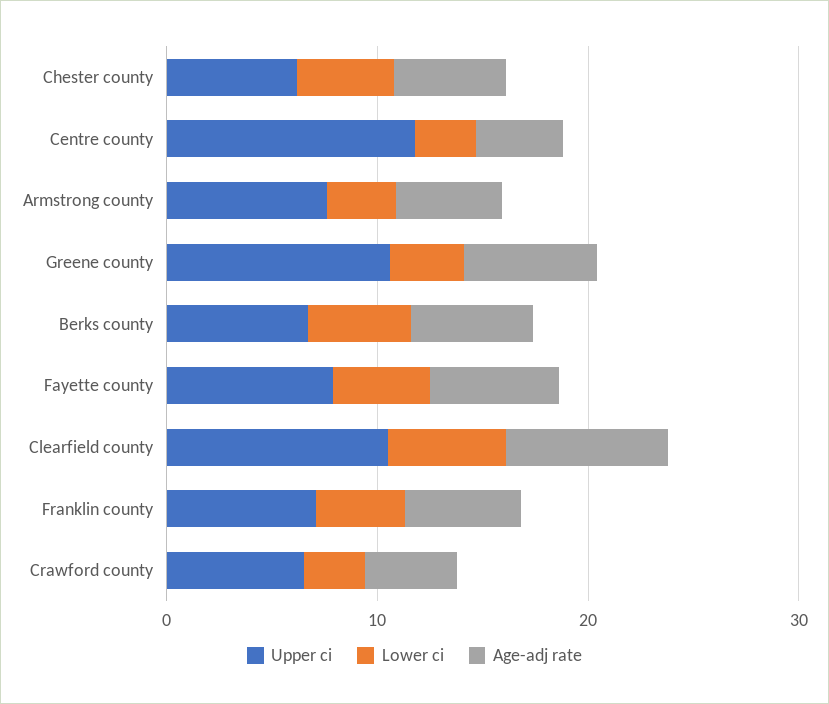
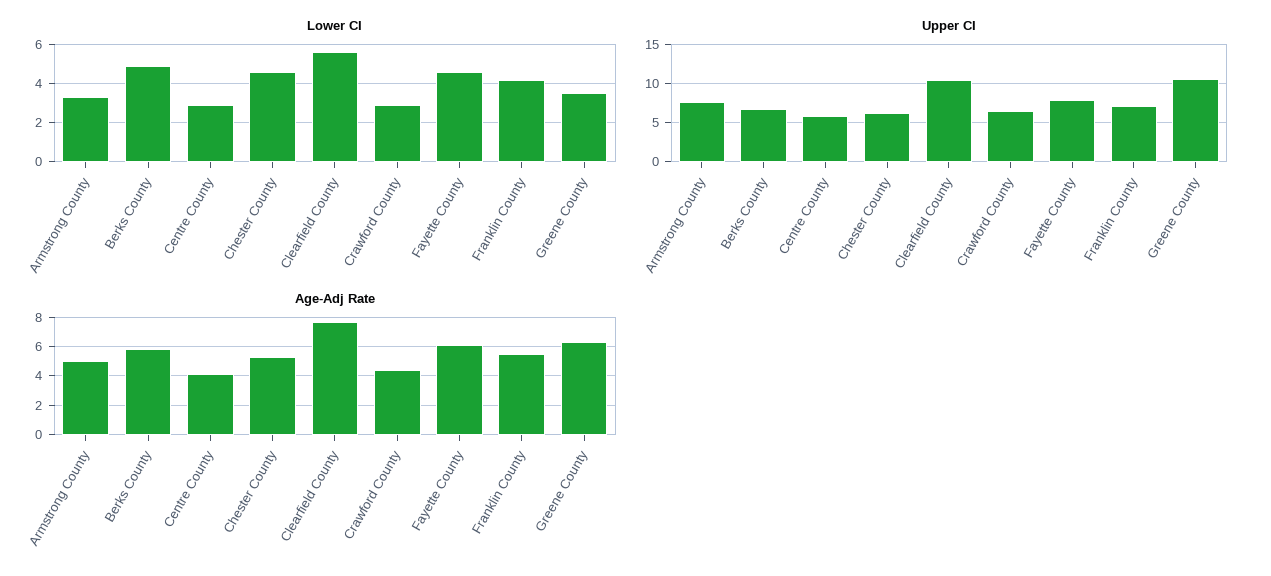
  {
    "Upper ci": {
      "Chester county": 6,
-     "Centre county": 12,
+     "Centre county": 6,
      "Armstrong county": 8,
      "Greene county": 11,
      "Berks county": 7,
      "Fayette county": 8,
      "Clearfield county": 11,
      "Franklin county": 7,
      "Crawford county": 7
    },
    "Lower ci": {
      "Chester county": 4.5,
      "Centre county": 3,
      "Armstrong county": 3.5,
      "Greene county": 3.5,
      "Berks county": 5,
      "Fayette county": 4.5,
      "Clearfield county": 5.5,
      "Franklin county": 4,
      "Crawford county": 3
    },
    "Age-adj rate": {
      "Chester county": 5.5,
      "Centre county": 4,
      "Armstrong county": 5,
      "Greene county": 6.5,
      "Berks county": 6,
      "Fayette county": 6,
      "Clearfield county": 7.5,
      "Franklin county": 5.5,
      "Crawford county": 4.5
    }
  }

